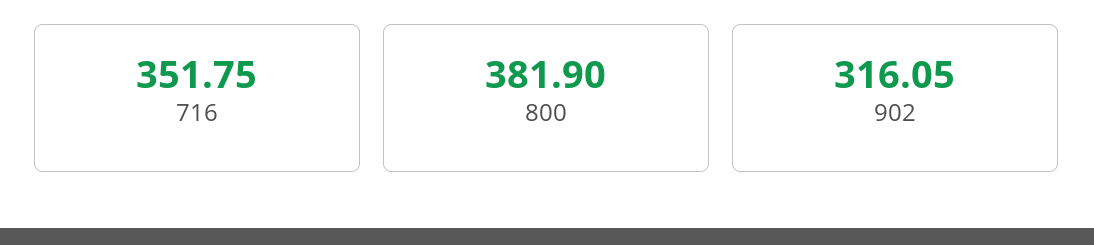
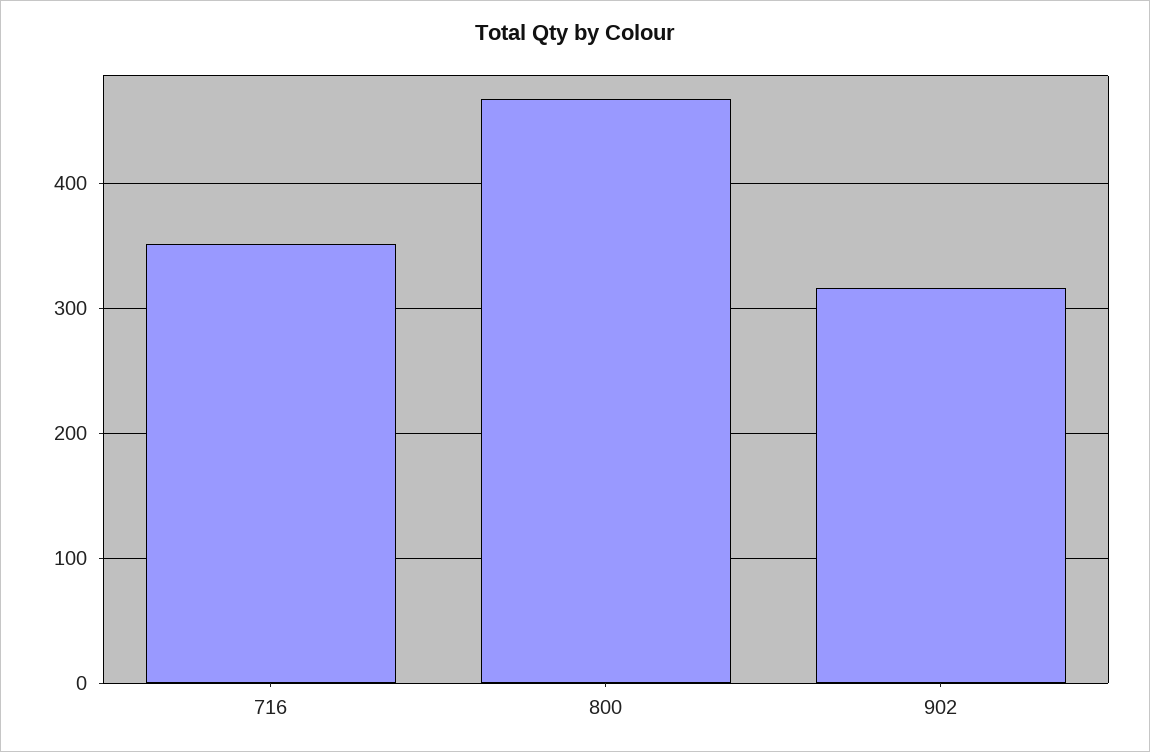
  {
    "716": 351.75,
-   "800": 381.9,
+   "800": 470,
    "902": 316.05
  }

